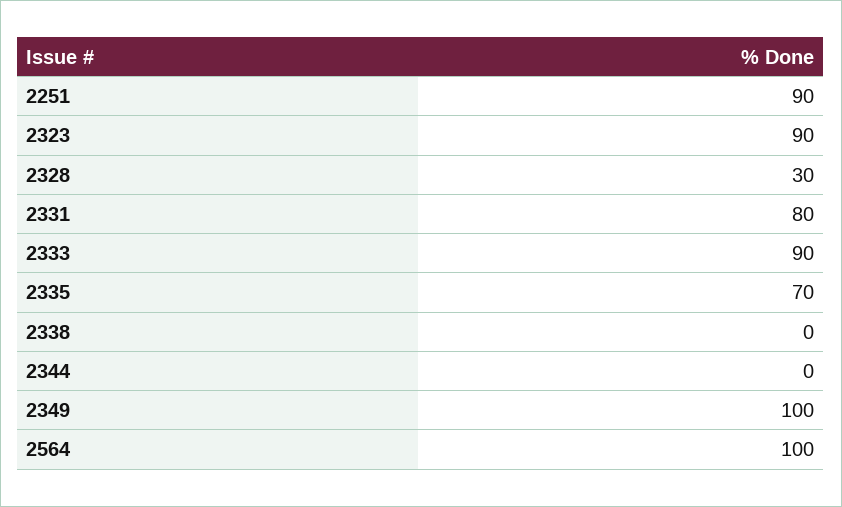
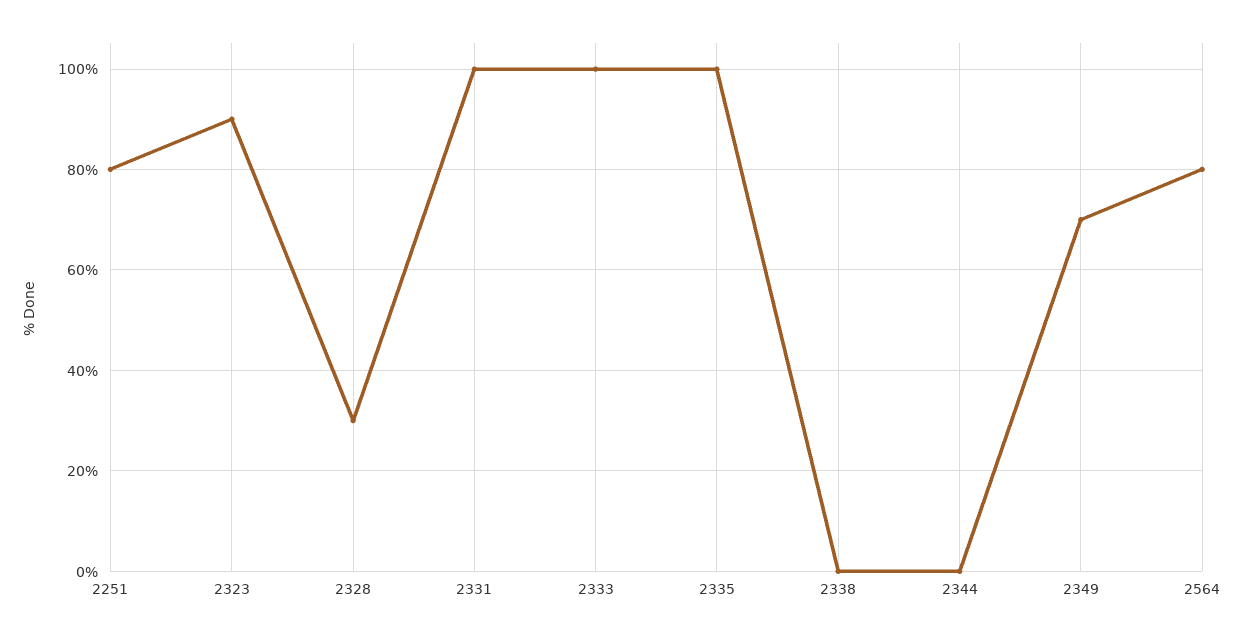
  {
-   "2251": 90,
+   "2251": 80,
    "2323": 90,
    "2328": 30,
-   "2331": 80,
+   "2331": 100,
-   "2333": 90,
+   "2333": 100,
-   "2335": 70,
+   "2335": 100,
    "2338": 0,
    "2344": 0,
-   "2349": 100,
+   "2349": 70,
-   "2564": 100
+   "2564": 80
  }

